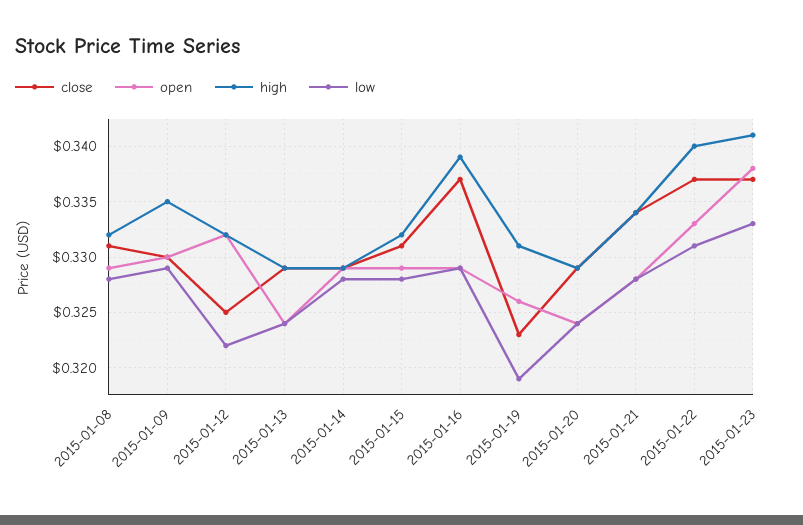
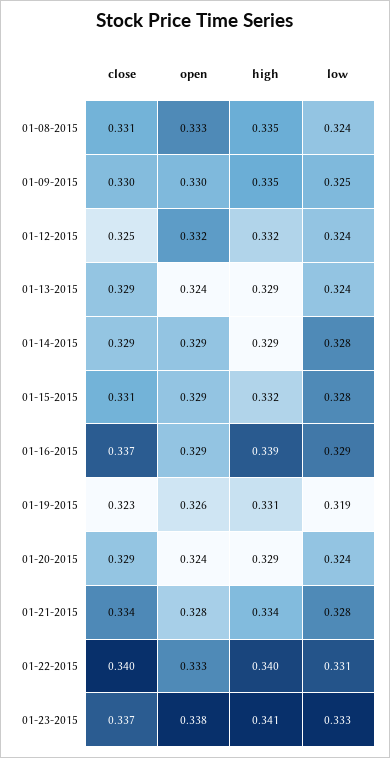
  {
    "close": {
      "2015-01-08": 0.331,
      "2015-01-09": 0.33,
      "2015-01-12": 0.325,
      "2015-01-13": 0.329,
      "2015-01-14": 0.329,
      "2015-01-15": 0.331,
      "2015-01-16": 0.337,
      "2015-01-19": 0.323,
      "2015-01-20": 0.329,
      "2015-01-21": 0.334,
-     "2015-01-22": 0.337,
+     "2015-01-22": 0.34,
      "2015-01-23": 0.337
    },
    "open": {
-     "2015-01-08": 0.329,
+     "2015-01-08": 0.333,
      "2015-01-09": 0.33,
      "2015-01-12": 0.332,
      "2015-01-13": 0.324,
      "2015-01-14": 0.329,
      "2015-01-15": 0.329,
      "2015-01-16": 0.329,
      "2015-01-19": 0.326,
      "2015-01-20": 0.324,
      "2015-01-21": 0.328,
      "2015-01-22": 0.333,
      "2015-01-23": 0.338
    },
    "high": {
-     "2015-01-08": 0.332,
+     "2015-01-08": 0.335,
      "2015-01-09": 0.335,
      "2015-01-12": 0.332,
      "2015-01-13": 0.329,
      "2015-01-14": 0.329,
      "2015-01-15": 0.332,
      "2015-01-16": 0.339,
      "2015-01-19": 0.331,
      "2015-01-20": 0.329,
      "2015-01-21": 0.334,
      "2015-01-22": 0.34,
      "2015-01-23": 0.341
    },
    "low": {
-     "2015-01-08": 0.328,
+     "2015-01-08": 0.324,
-     "2015-01-09": 0.329,
+     "2015-01-09": 0.325,
-     "2015-01-12": 0.322,
+     "2015-01-12": 0.324,
      "2015-01-13": 0.324,
      "2015-01-14": 0.328,
      "2015-01-15": 0.328,
      "2015-01-16": 0.329,
      "2015-01-19": 0.319,
      "2015-01-20": 0.324,
      "2015-01-21": 0.328,
      "2015-01-22": 0.331,
      "2015-01-23": 0.333
    }
  }

